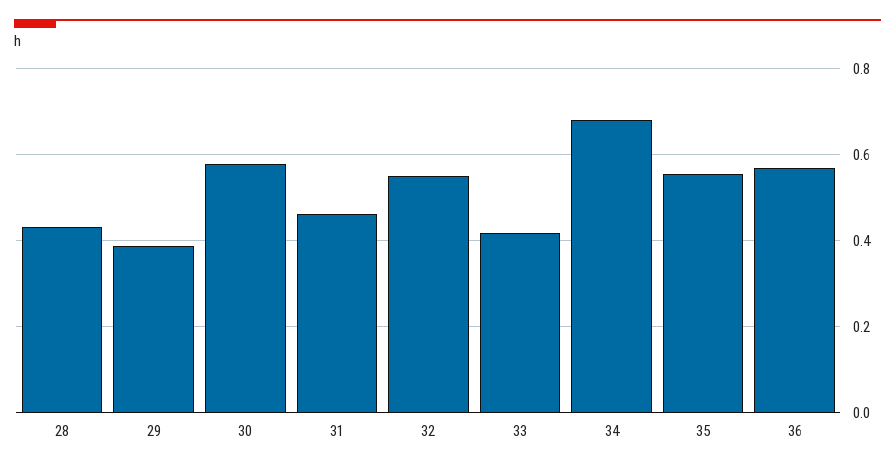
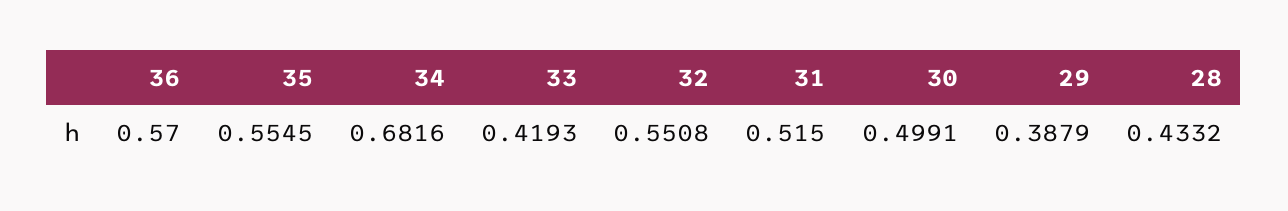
  {
    "28": 0.4332,
    "29": 0.3879,
-   "30": 0.58,
+   "30": 0.4991,
-   "31": 0.46,
+   "31": 0.515,
    "32": 0.5508,
    "33": 0.4193,
    "34": 0.6816,
    "35": 0.5545,
    "36": 0.57
  }

